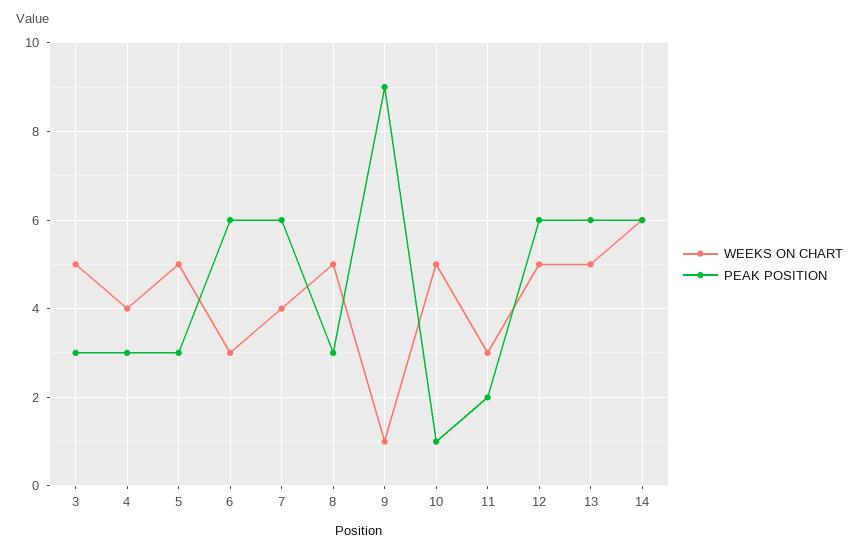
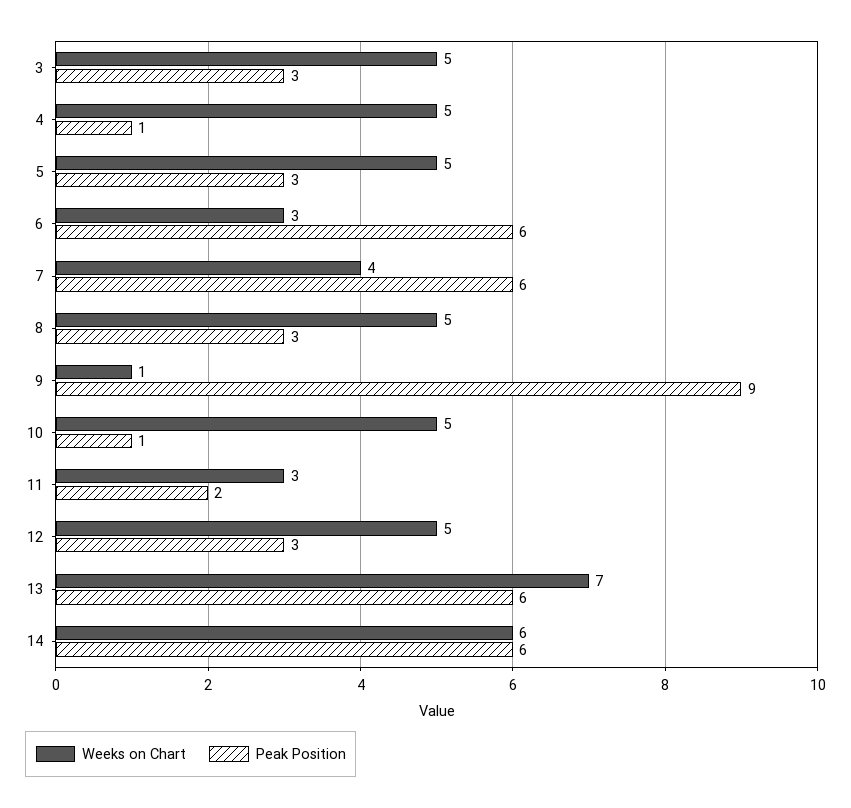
  {
    "WEEKS ON CHART": {
      "3": 5,
-     "4": 4,
+     "4": 5,
      "5": 5,
      "6": 3,
      "7": 4,
      "8": 5,
      "9": 1,
      "10": 5,
      "11": 3,
      "12": 5,
-     "13": 5,
+     "13": 7,
      "14": 6
    },
    "PEAK POSITION": {
      "3": 3,
-     "4": 3,
+     "4": 1,
      "5": 3,
      "6": 6,
      "7": 6,
      "8": 3,
      "9": 9,
      "10": 1,
      "11": 2,
-     "12": 6,
+     "12": 3,
      "13": 6,
      "14": 6
    }
  }

